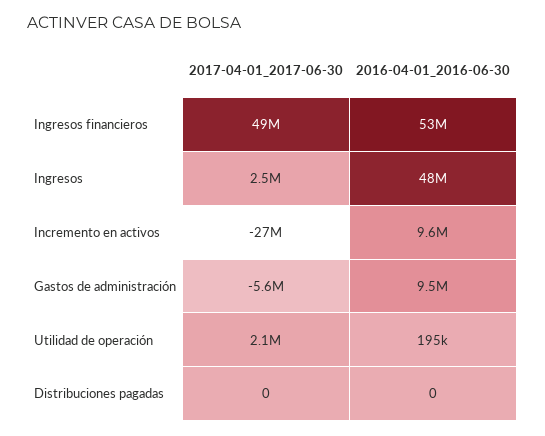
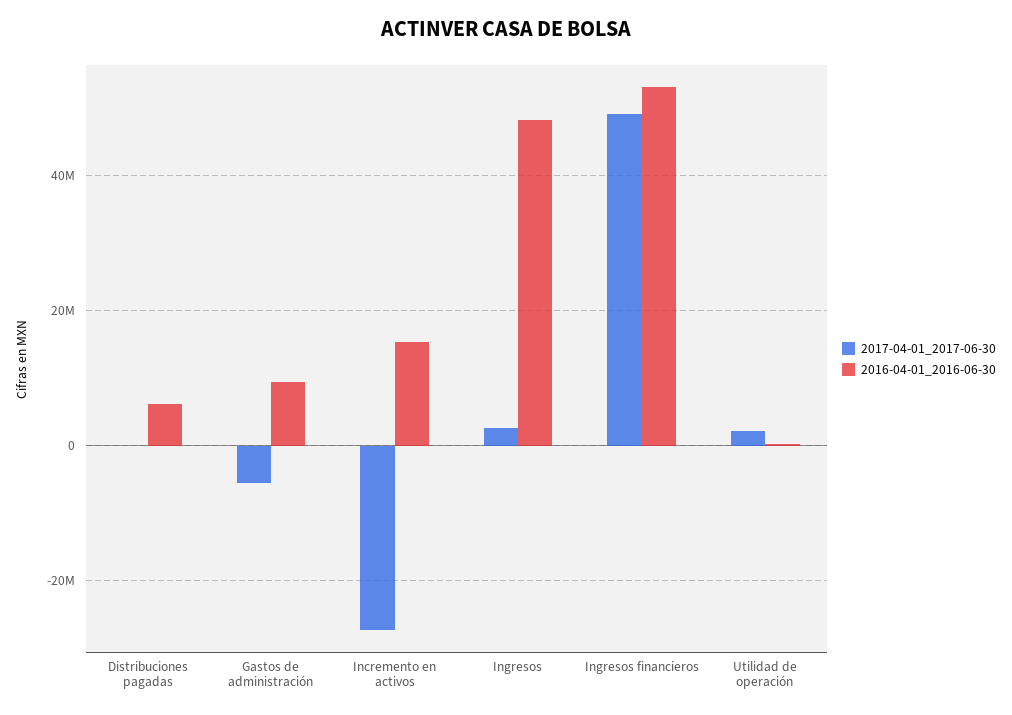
  {
    "2017-04-01_2017-06-30": {
      "Ingresos financieros": 49000000,
      "Ingresos": 2500000,
      "Incremento en activos": -27000000,
      "Gastos de administración": -5600000,
      "Utilidad de operación": 2100000,
      "Distribuciones pagadas": 0
    },
    "2016-04-01_2016-06-30": {
      "Ingresos financieros": 53000000,
      "Ingresos": 48000000,
-     "Incremento en activos": 9600000,
+     "Incremento en activos": 16000000,
      "Gastos de administración": 9500000,
      "Utilidad de operación": 195000,
-     "Distribuciones pagadas": 0
+     "Distribuciones pagadas": 6000000
    }
  }

